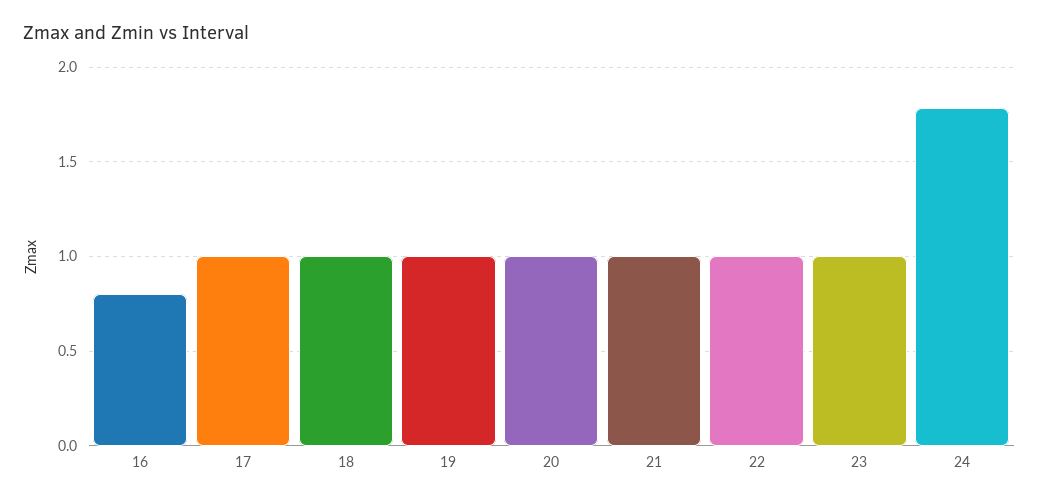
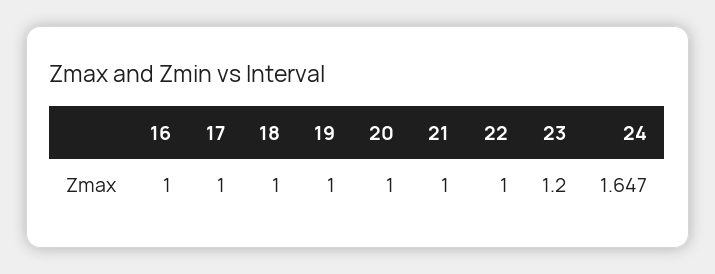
  {
-   "16": 0.8,
+   "16": 1,
    "17": 1,
    "18": 1,
    "19": 1,
    "20": 1,
    "21": 1,
    "22": 1,
-   "23": 1,
+   "23": 1.2,
-   "24": 1.8
+   "24": 1.647
  }

